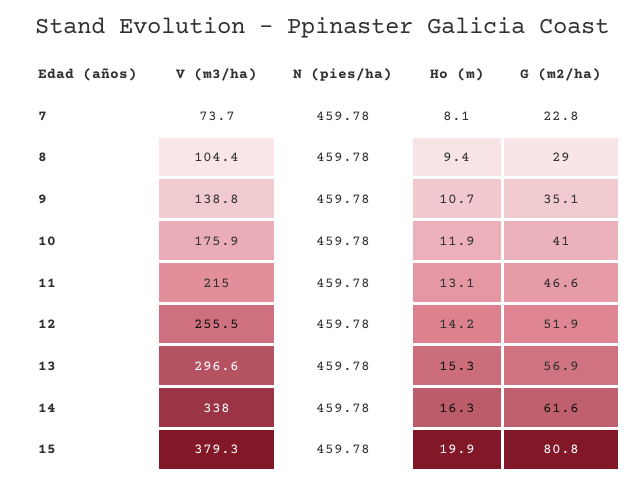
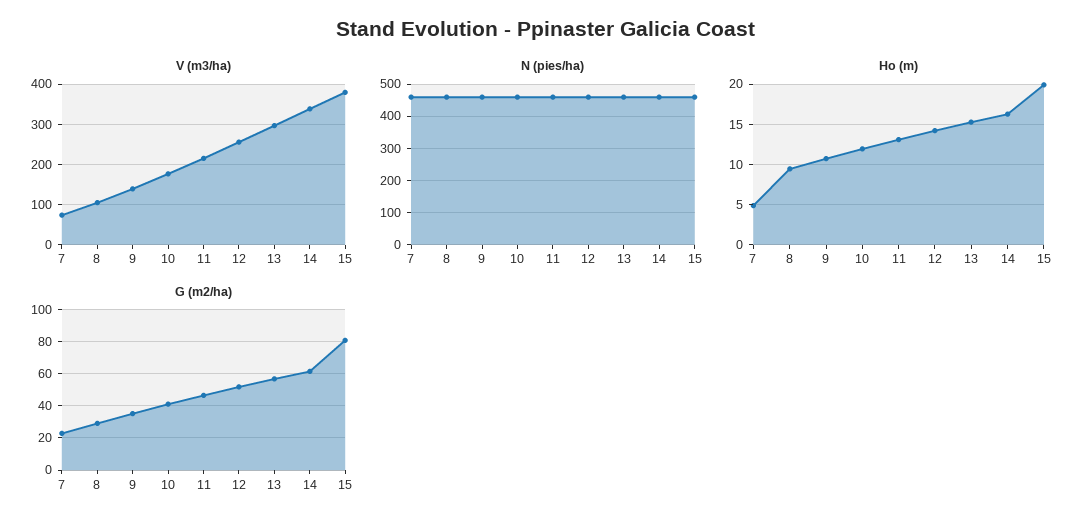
  {
    "V (m3/ha)": {
      "7": 73.7,
      "8": 104.4,
      "9": 138.8,
      "10": 175.9,
      "11": 215,
      "12": 255.5,
      "13": 296.6,
      "14": 338,
      "15": 379.3
    },
    "N (pies/ha)": {
      "7": 459.78,
      "8": 459.78,
      "9": 459.78,
      "10": 459.78,
      "11": 459.78,
      "12": 459.78,
      "13": 459.78,
      "14": 459.78,
      "15": 459.78
    },
    "Ho (m)": {
-     "7": 8.1,
+     "7": 5,
      "8": 9.4,
      "9": 10.7,
      "10": 11.9,
      "11": 13.1,
      "12": 14.2,
      "13": 15.3,
      "14": 16.3,
      "15": 19.9
    },
    "G (m2/ha)": {
      "7": 22.8,
      "8": 29,
      "9": 35.1,
      "10": 41,
      "11": 46.6,
      "12": 51.9,
      "13": 56.9,
      "14": 61.6,
      "15": 80.8
    }
  }

